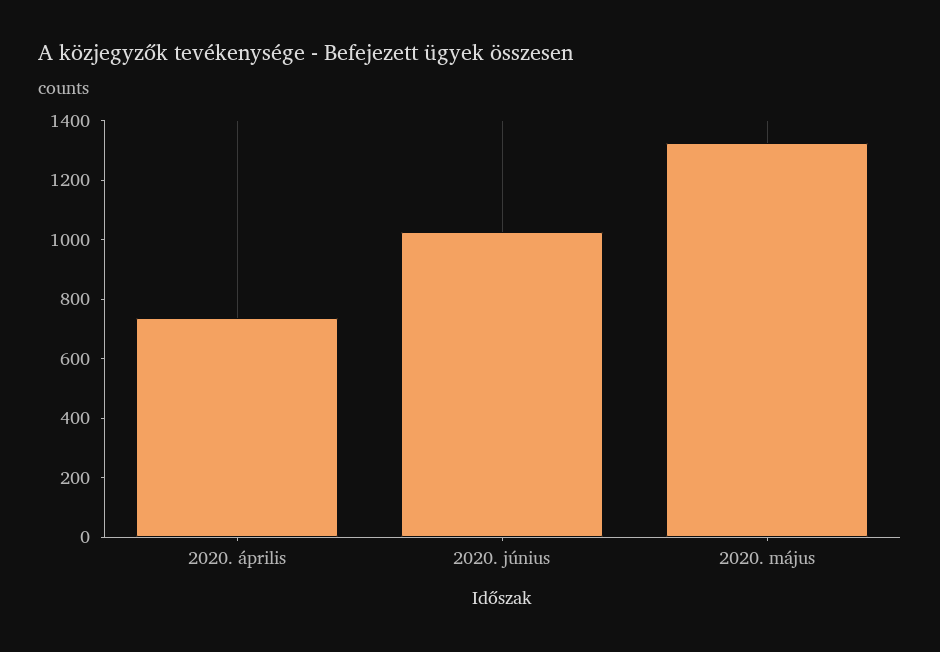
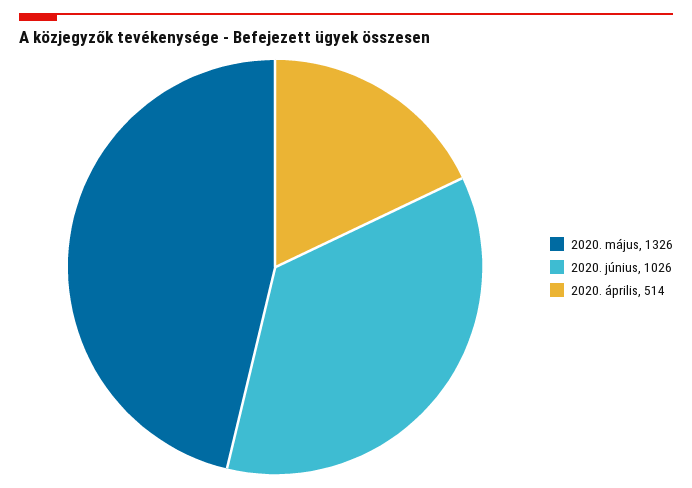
  {
-   "2020. április": 750,
+   "2020. április": 514,
    "2020. június": 1026,
    "2020. május": 1326
  }

